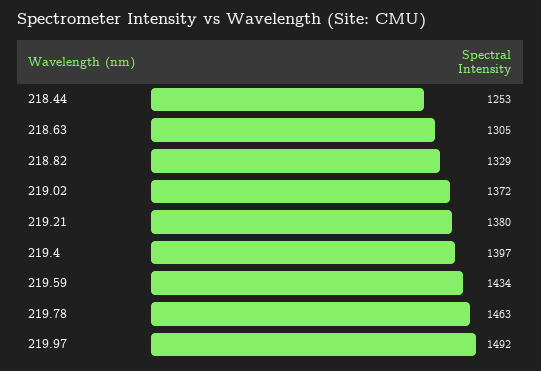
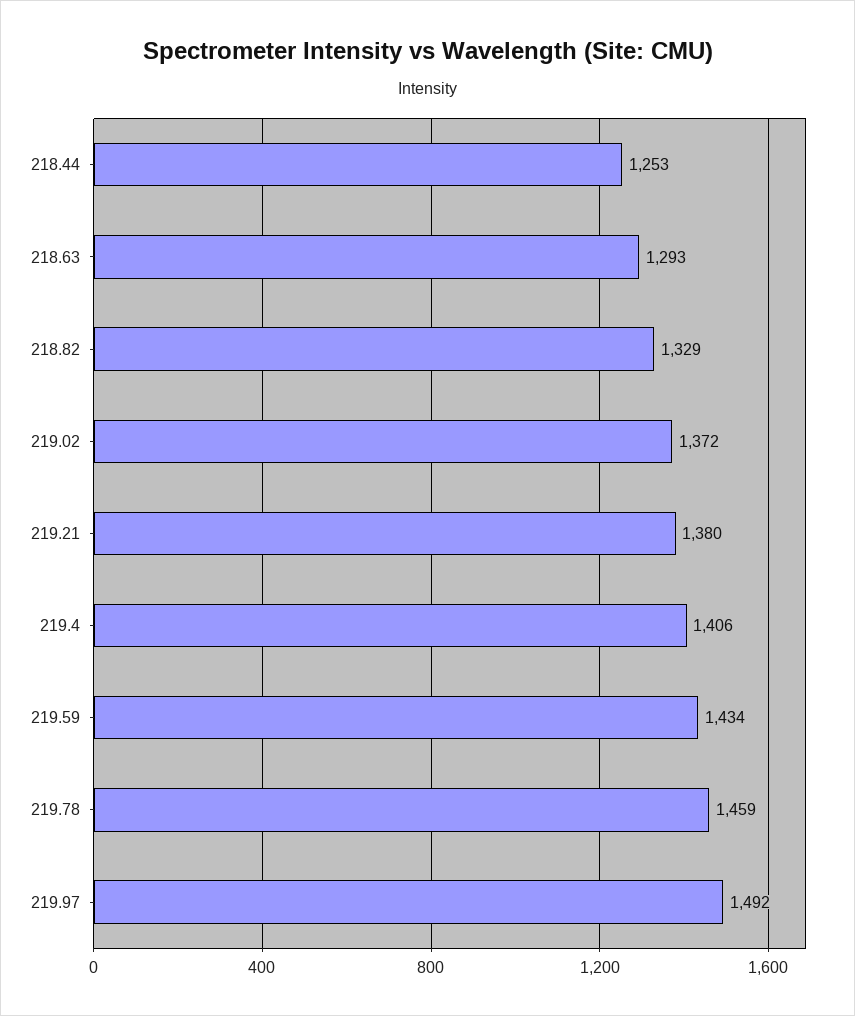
  {
    "218.44": 1253,
-   "218.63": 1305,
+   "218.63": 1293,
    "218.82": 1329,
    "219.02": 1372,
    "219.21": 1380,
-   "219.4": 1397,
+   "219.4": 1406,
    "219.59": 1434,
-   "219.78": 1463,
+   "219.78": 1459,
    "219.97": 1492
  }

